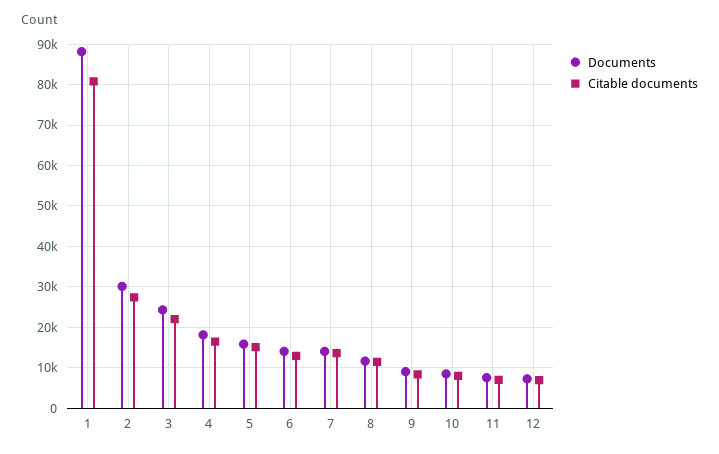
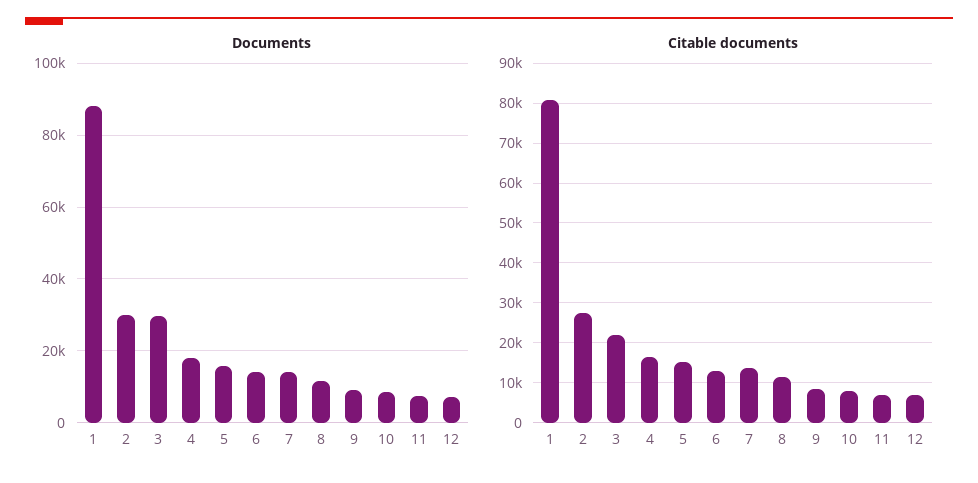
  {
    "Documents": {
      "1": 88000,
      "2": 30000,
-     "3": 24000,
+     "3": 30000,
      "4": 18000,
      "5": 16000,
      "6": 14000,
      "7": 14000,
      "8": 12000,
      "9": 10000,
      "10": 8000,
      "11": 8000,
      "12": 8000
    },
    "Citable documents": {
      "1": 80000,
      "2": 28000,
      "3": 22000,
      "4": 16000,
      "5": 16000,
      "6": 12000,
      "7": 14000,
      "8": 12000,
      "9": 8000,
      "10": 8000,
      "11": 6000,
      "12": 6000
    }
  }

